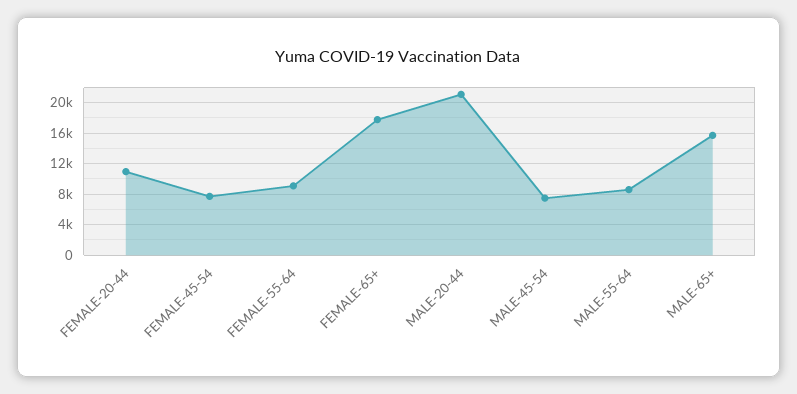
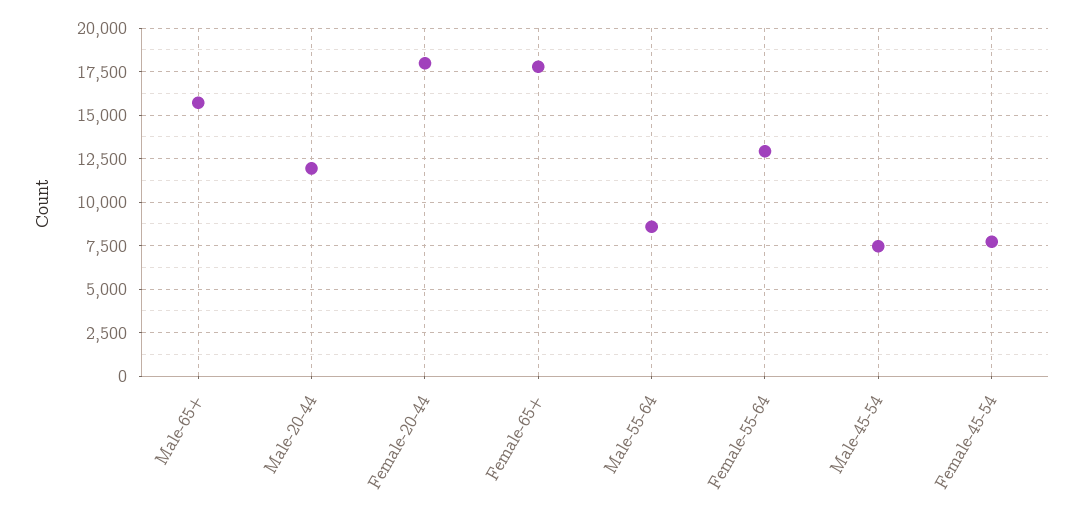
  {
-   "FEMALE-20-44": 11000,
+   "FEMALE-20-44": 18000,
    "FEMALE-45-54": 7500,
-   "FEMALE-55-64": 9000,
+   "FEMALE-55-64": 13000,
    "FEMALE-65+": 18000,
-   "MALE-20-44": 21000,
+   "MALE-20-44": 12000,
    "MALE-45-54": 7500,
    "MALE-55-64": 8500,
    "MALE-65+": 15500
  }

